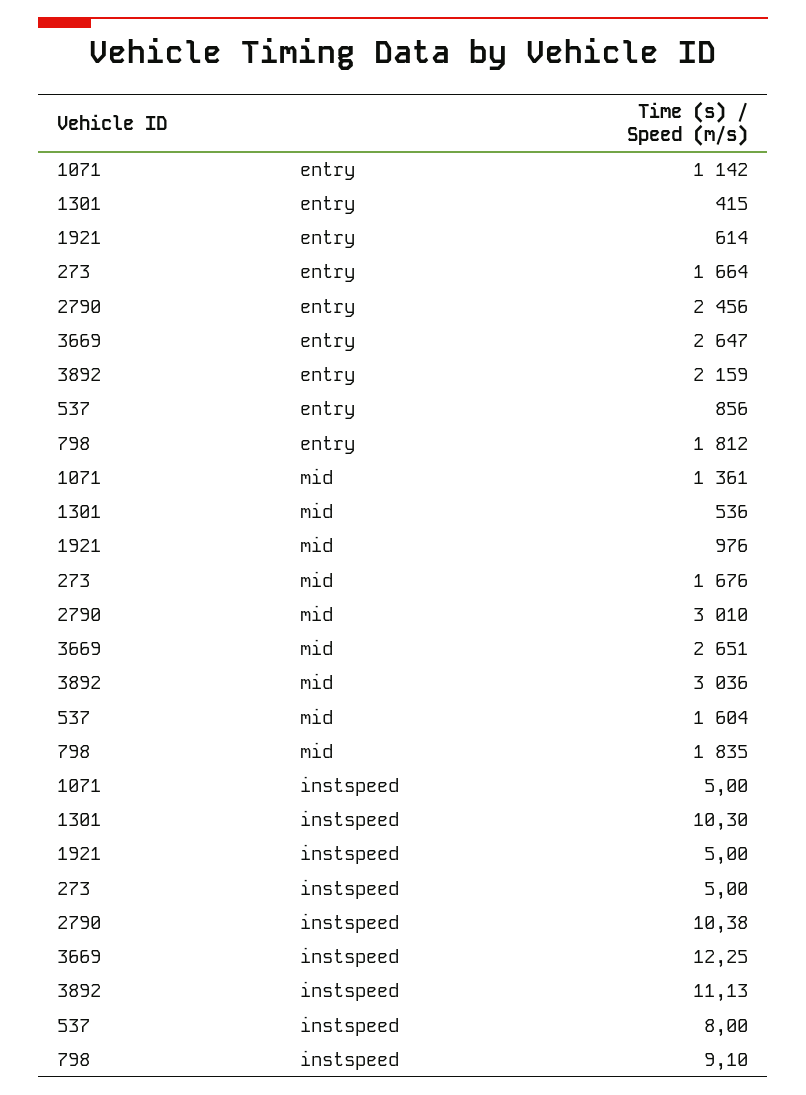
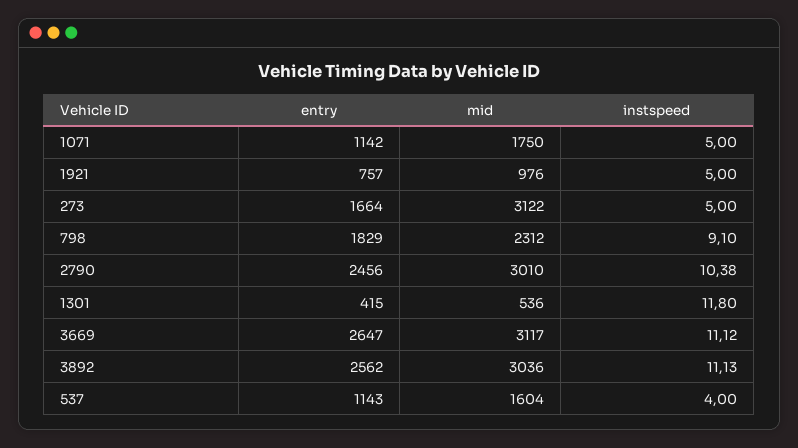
  {
    "1071": {
      "entry": 1142,
-     "mid": 1361,
+     "mid": 1750,
      "instspeed": 5
    },
    "1301": {
      "entry": 415,
      "mid": 536,
-     "instspeed": 10.3
+     "instspeed": 11.8
    },
    "1921": {
-     "entry": 614,
+     "entry": 757,
      "mid": 976,
      "instspeed": 5
    },
    "273": {
      "entry": 1664,
-     "mid": 1676,
+     "mid": 3122,
      "instspeed": 5
    },
    "2790": {
      "entry": 2456,
      "mid": 3010,
      "instspeed": 10.38
    },
    "3669": {
      "entry": 2647,
-     "mid": 2651,
+     "mid": 3117,
-     "instspeed": 12.25
+     "instspeed": 11.12
    },
    "3892": {
-     "entry": 2159,
+     "entry": 2562,
      "mid": 3036,
      "instspeed": 11.13
    },
    "537": {
-     "entry": 856,
+     "entry": 1143,
      "mid": 1604,
-     "instspeed": 8
+     "instspeed": 4
    },
    "798": {
-     "entry": 1812,
+     "entry": 1829,
-     "mid": 1835,
+     "mid": 2312,
      "instspeed": 9.1
    }
  }

